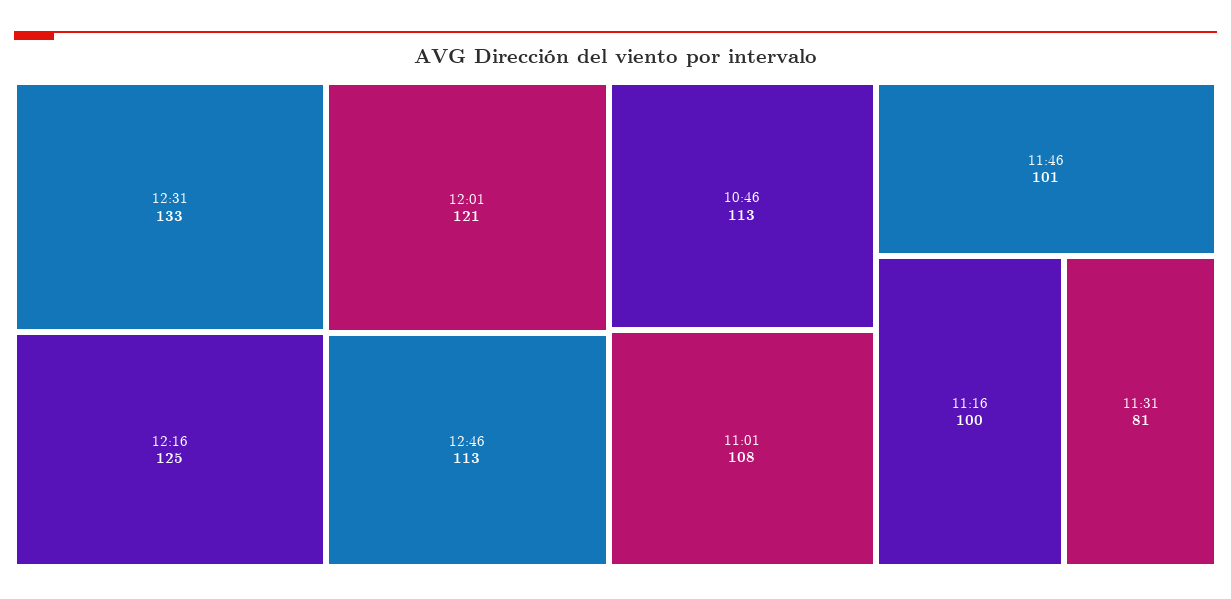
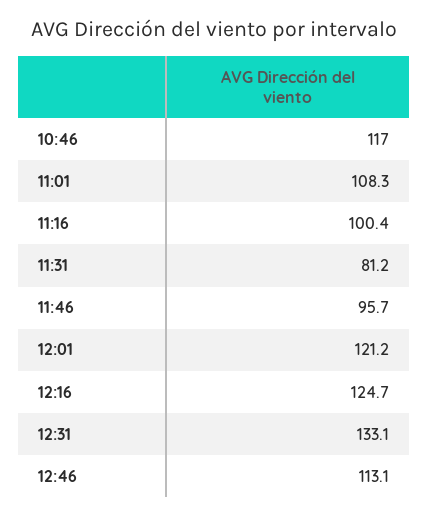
  {
    "12:31": 133.1,
    "12:16": 124.7,
    "12:01": 121.2,
    "12:46": 113.1,
-   "10:46": 113,
+   "10:46": 117,
    "11:01": 108.3,
-   "11:46": 101,
+   "11:46": 95.7,
    "11:16": 100.4,
    "11:31": 81.2
  }

